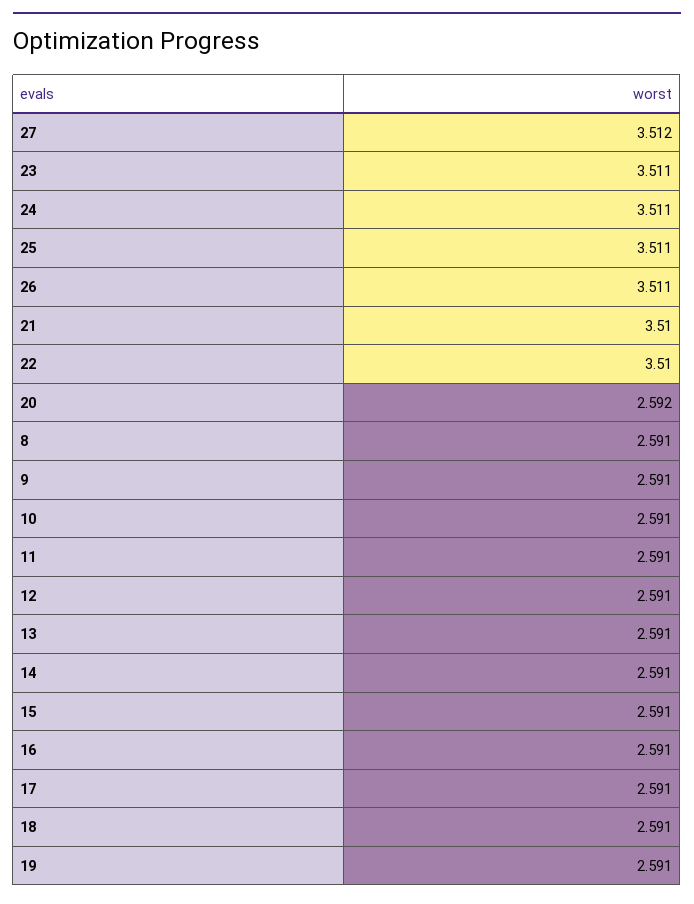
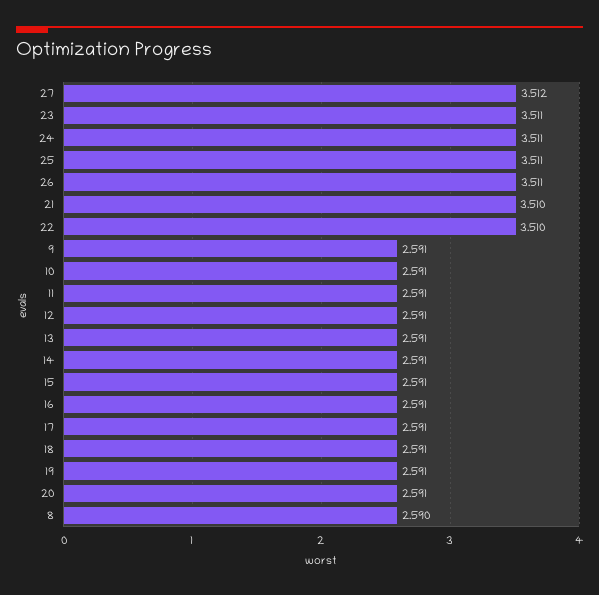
  {
    "27": 3.512,
    "23": 3.511,
    "24": 3.511,
    "25": 3.511,
    "26": 3.511,
    "21": 3.51,
    "22": 3.51,
-   "20": 2.592,
+   "20": 2.591,
-   "8": 2.591,
+   "8": 2.59,
    "9": 2.591,
    "10": 2.591,
    "11": 2.591,
    "12": 2.591,
    "13": 2.591,
    "14": 2.591,
    "15": 2.591,
    "16": 2.591,
    "17": 2.591,
    "18": 2.591,
    "19": 2.591
  }

